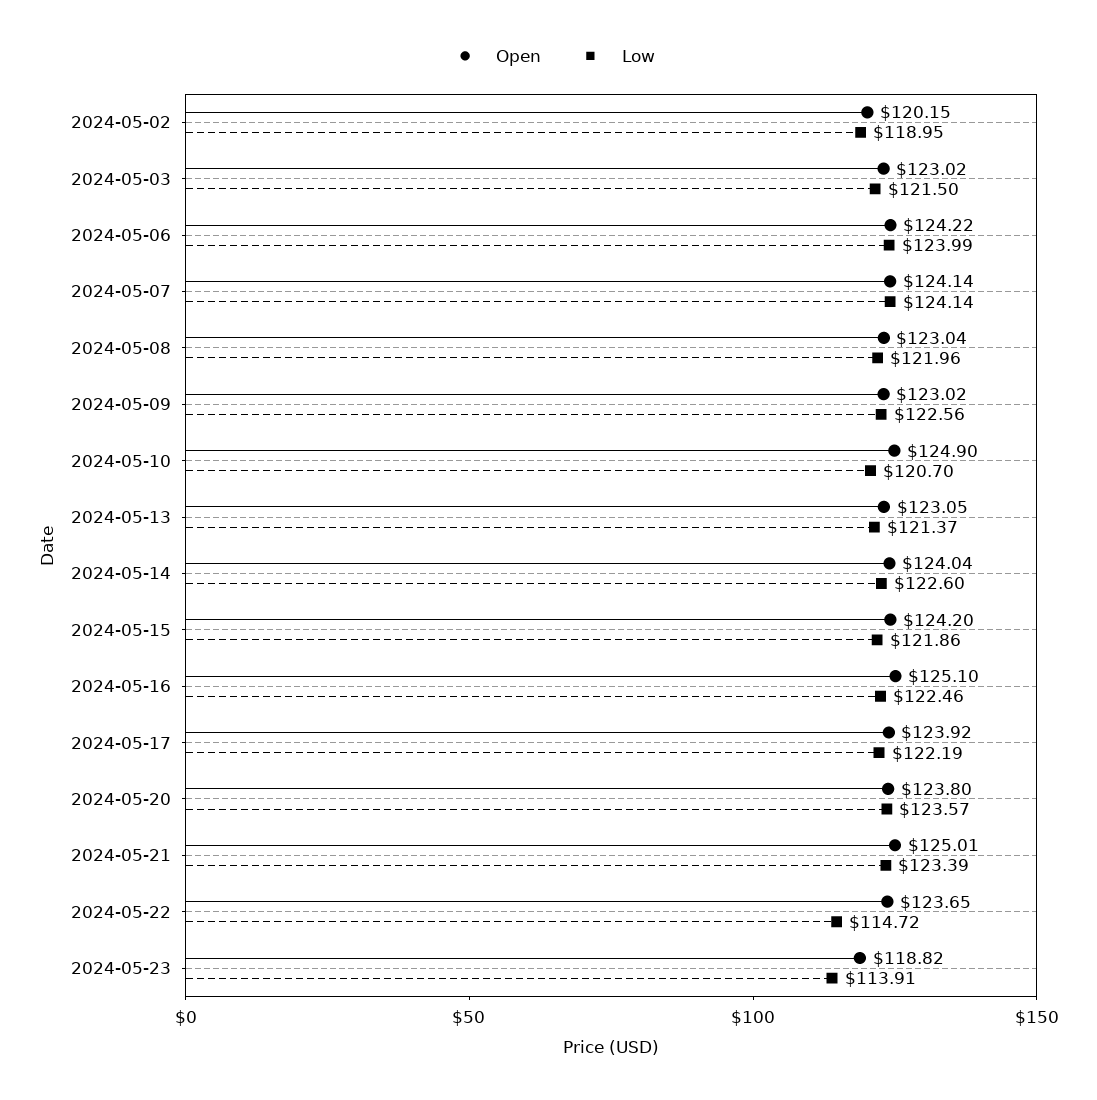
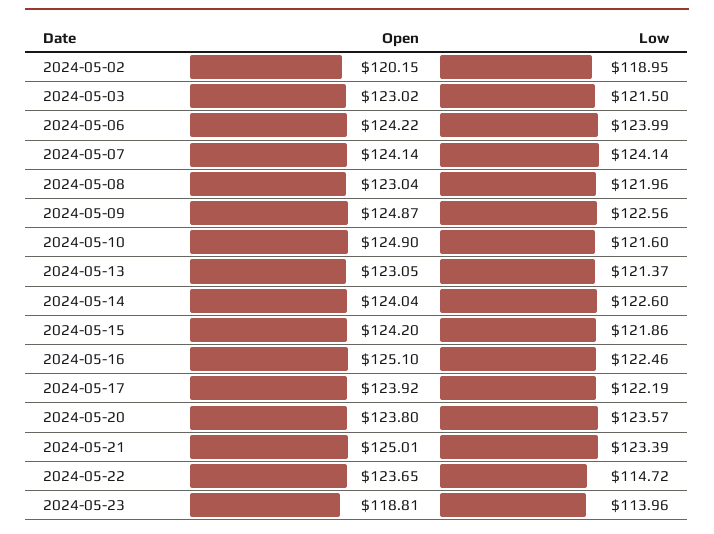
  {
    "Open": {
      "2024-05-02": 120.15,
      "2024-05-03": 123.02,
      "2024-05-06": 124.22,
      "2024-05-07": 124.14,
      "2024-05-08": 123.04,
-     "2024-05-09": 123.02,
+     "2024-05-09": 124.87,
      "2024-05-10": 124.9,
      "2024-05-13": 123.05,
      "2024-05-14": 124.04,
      "2024-05-15": 124.2,
      "2024-05-16": 125.1,
      "2024-05-17": 123.92,
      "2024-05-20": 123.8,
      "2024-05-21": 125.01,
      "2024-05-22": 123.65,
-     "2024-05-23": 118.82
+     "2024-05-23": 118.81
    },
    "Low": {
      "2024-05-02": 118.95,
      "2024-05-03": 121.5,
      "2024-05-06": 123.99,
      "2024-05-07": 124.14,
      "2024-05-08": 121.96,
      "2024-05-09": 122.56,
-     "2024-05-10": 120.7,
+     "2024-05-10": 121.6,
      "2024-05-13": 121.37,
      "2024-05-14": 122.6,
      "2024-05-15": 121.86,
      "2024-05-16": 122.46,
      "2024-05-17": 122.19,
      "2024-05-20": 123.57,
      "2024-05-21": 123.39,
      "2024-05-22": 114.72,
-     "2024-05-23": 113.91
+     "2024-05-23": 113.96
    }
  }

